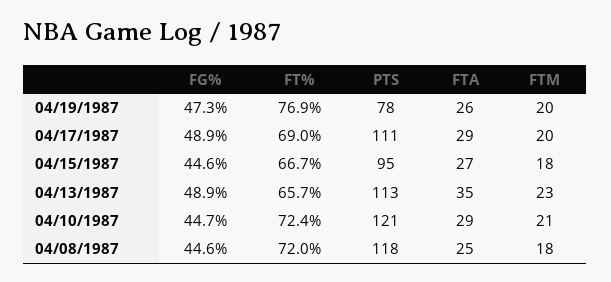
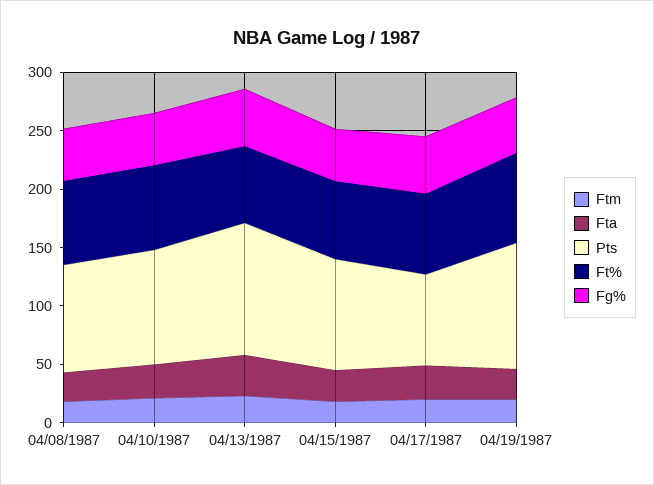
  {
    "FG%": {
      "04/19/1987": 47.3,
      "04/17/1987": 48.9,
      "04/15/1987": 44.6,
      "04/13/1987": 48.9,
      "04/10/1987": 44.7,
      "04/08/1987": 44.6
    },
    "FT%": {
      "04/19/1987": 76.9,
      "04/17/1987": 69,
      "04/15/1987": 66.7,
      "04/13/1987": 65.7,
      "04/10/1987": 72.4,
      "04/08/1987": 72
    },
    "PTS": {
-     "04/19/1987": 78,
+     "04/19/1987": 110,
-     "04/17/1987": 111,
+     "04/17/1987": 80,
      "04/15/1987": 95,
      "04/13/1987": 113,
-     "04/10/1987": 121,
+     "04/10/1987": 100,
-     "04/08/1987": 118
+     "04/08/1987": 90
    },
    "FTA": {
      "04/19/1987": 26,
      "04/17/1987": 29,
      "04/15/1987": 27,
      "04/13/1987": 35,
      "04/10/1987": 29,
      "04/08/1987": 25
    },
    "FTM": {
      "04/19/1987": 20,
      "04/17/1987": 20,
      "04/15/1987": 18,
      "04/13/1987": 23,
      "04/10/1987": 21,
      "04/08/1987": 18
    }
  }

